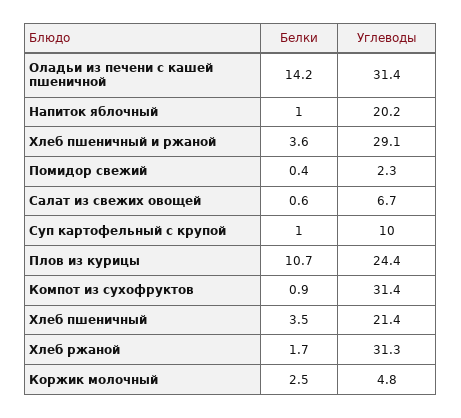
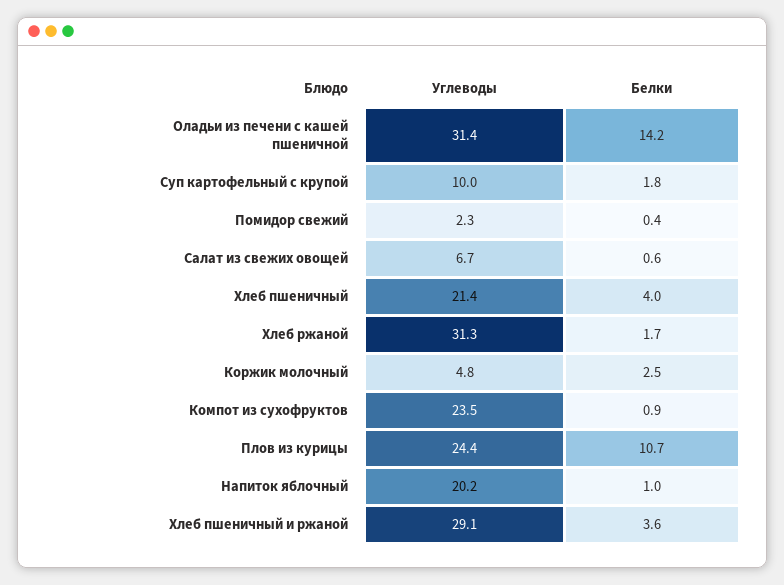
  {
    "Белки": {
      "Оладьи из печени с кашей пшеничной": 14.2,
      "Напиток яблочный": 1,
      "Хлеб пшеничный и ржаной": 3.6,
      "Помидор свежий": 0.4,
      "Салат из свежих овощей": 0.6,
-     "Суп картофельный с крупой": 1,
+     "Суп картофельный с крупой": 1.8,
      "Плов из курицы": 10.7,
      "Компот из сухофруктов": 0.9,
-     "Хлеб пшеничный": 3.5,
+     "Хлеб пшеничный": 4,
      "Хлеб ржаной": 1.7,
      "Коржик молочный": 2.5
    },
    "Углеводы": {
      "Оладьи из печени с кашей пшеничной": 31.4,
      "Напиток яблочный": 20.2,
      "Хлеб пшеничный и ржаной": 29.1,
      "Помидор свежий": 2.3,
      "Салат из свежих овощей": 6.7,
      "Суп картофельный с крупой": 10,
      "Плов из курицы": 24.4,
-     "Компот из сухофруктов": 31.4,
+     "Компот из сухофруктов": 23.5,
      "Хлеб пшеничный": 21.4,
      "Хлеб ржаной": 31.3,
      "Коржик молочный": 4.8
    }
  }

